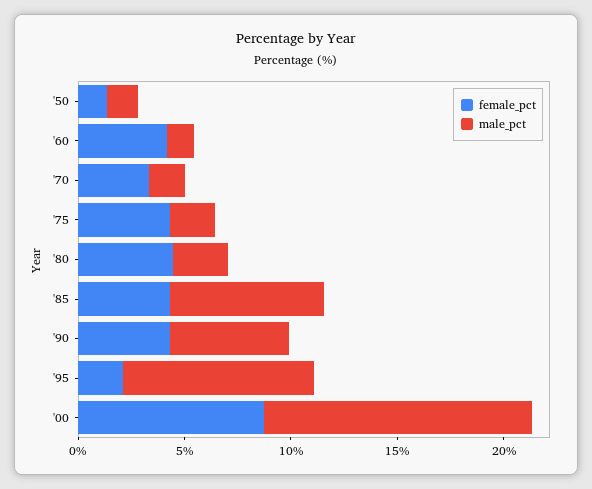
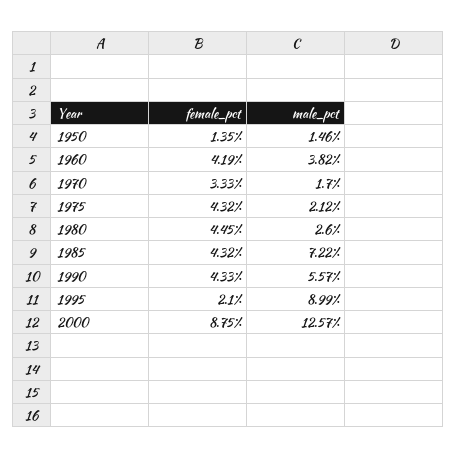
  {
    "female_pct": {
      "'50": 1.35,
      "'60": 4.19,
      "'70": 3.33,
      "'75": 4.32,
      "'80": 4.45,
      "'85": 4.32,
      "'90": 4.33,
      "'95": 2.1,
      "'00": 8.75
    },
    "male_pct": {
      "'50": 1.46,
-     "'60": 1,
+     "'60": 3.82,
      "'70": 1.7,
      "'75": 2.12,
      "'80": 2.6,
      "'85": 7.22,
      "'90": 5.57,
      "'95": 8.99,
      "'00": 12.57
    }
  }

